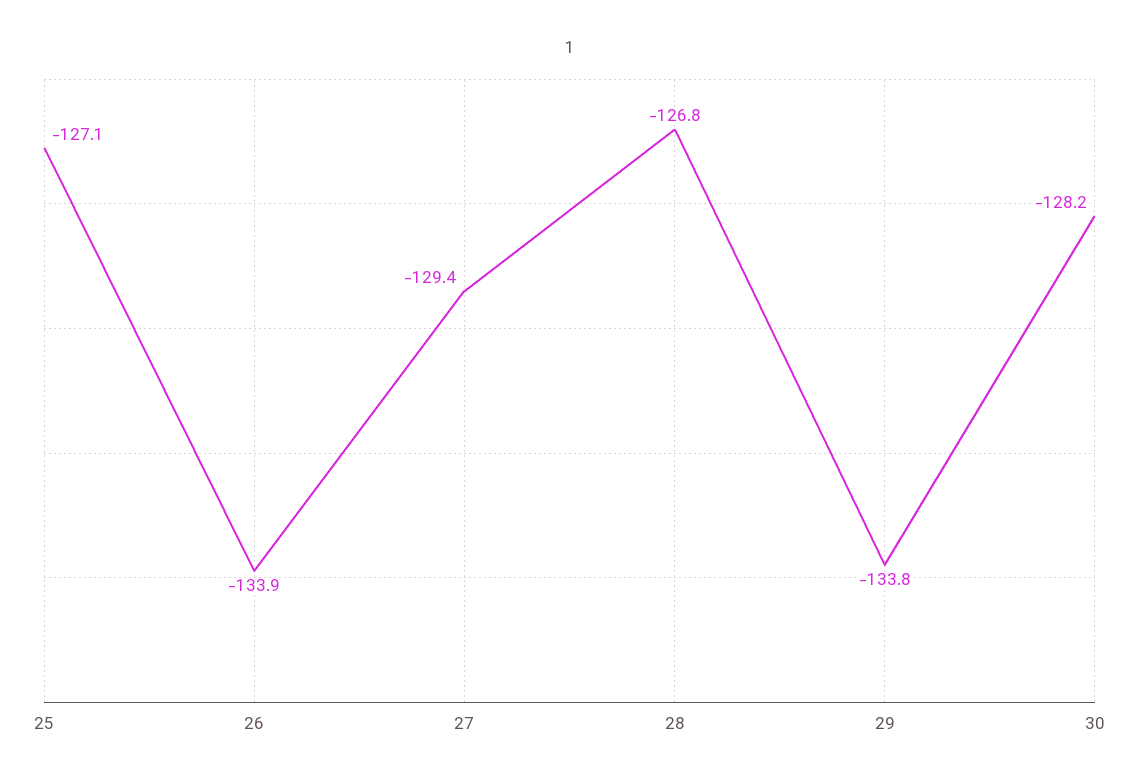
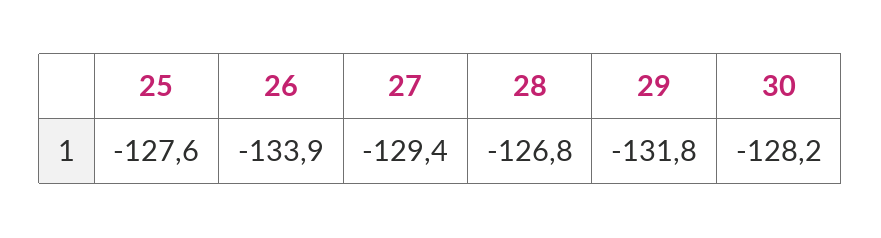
  {
-   "25": -127.1,
+   "25": -127.6,
    "26": -133.9,
    "27": -129.4,
    "28": -126.8,
-   "29": -133.8,
+   "29": -131.8,
    "30": -128.2
  }

